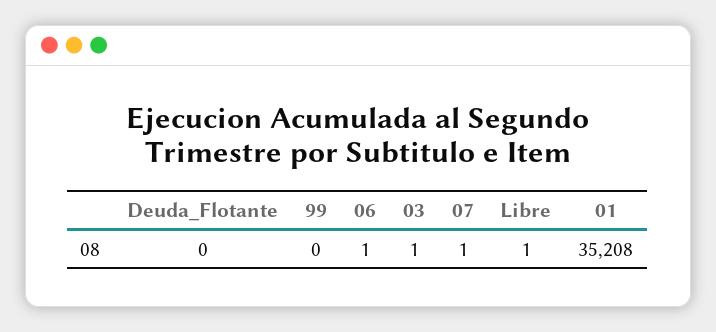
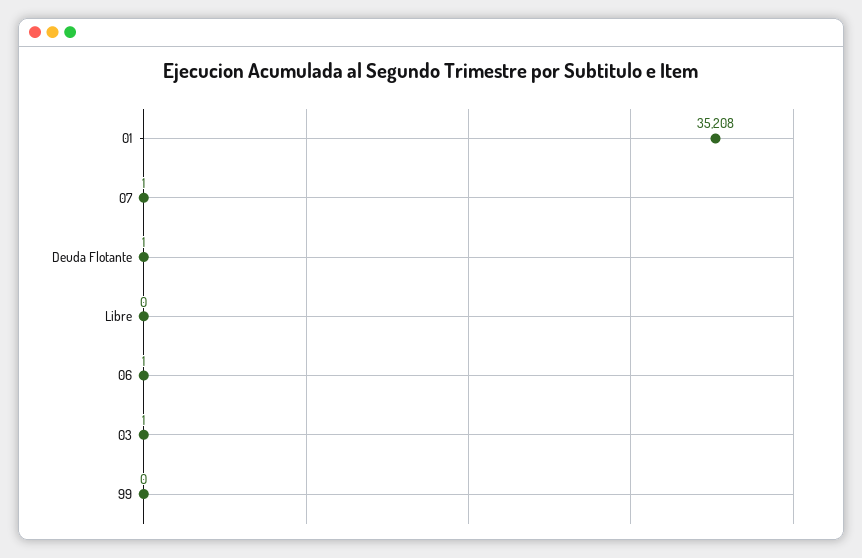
  {
-   "Deuda_Flotante": 0,
+   "Deuda_Flotante": 1,
    "99": 0,
    "06": 1,
    "03": 1,
    "07": 1,
-   "Libre": 1,
+   "Libre": 0,
    "01": 35208
  }

